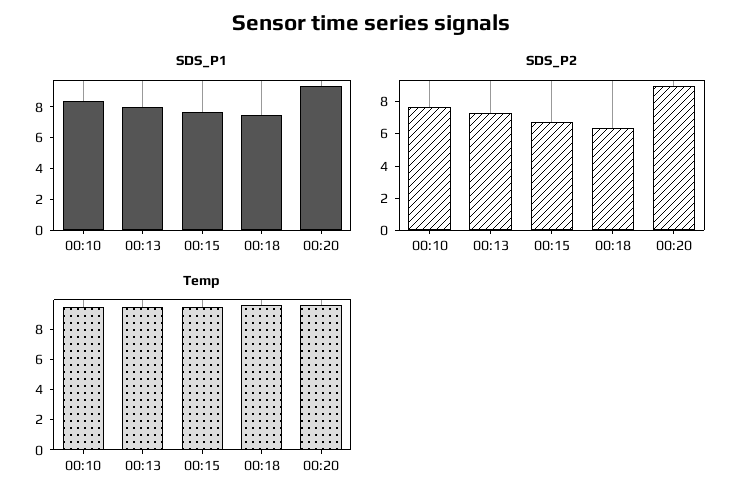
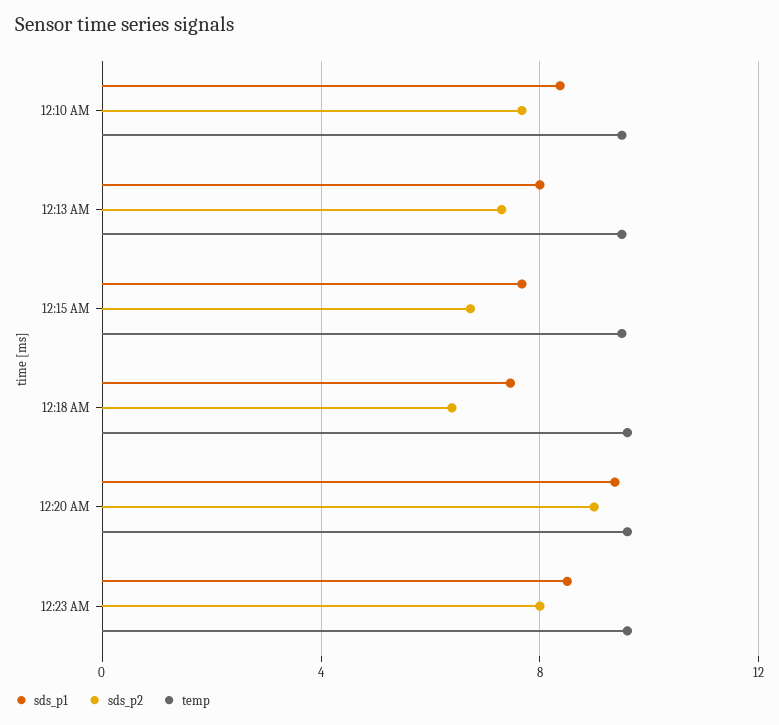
  {
    "SDS_P1": {
      "00:10": 8.5,
      "00:13": 8,
      "00:15": 7.5,
      "00:18": 7.5,
-     "00:20": 9.5
+     "00:20": 9.5,
+     "12:23 AM": 8.5
    },
    "SDS_P2": {
      "00:10": 7.5,
      "00:13": 7.5,
      "00:15": 6.5,
      "00:18": 6.5,
-     "00:20": 9
+     "00:20": 9,
+     "12:23 AM": 8
    },
    "Temp": {
      "00:10": 9.5,
      "00:13": 9.5,
      "00:15": 9.5,
      "00:18": 9.5,
-     "00:20": 9.5
+     "00:20": 9.5,
+     "12:23 AM": 9.5
    }
  }

